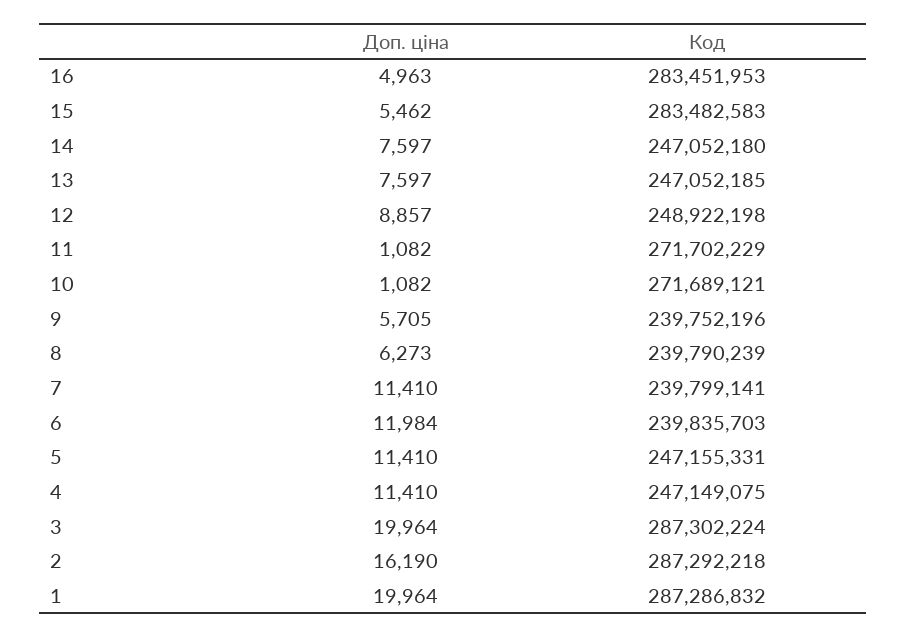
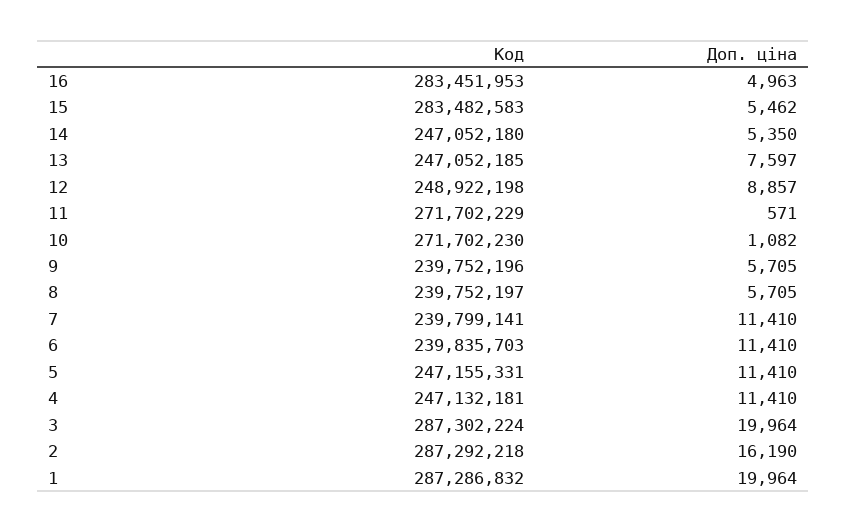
  {
    "Доп. ціна": {
      "16": 4963,
      "15": 5462,
-     "14": 7597,
+     "14": 5350,
      "13": 7597,
      "12": 8857,
-     "11": 1082,
+     "11": 571,
      "10": 1082,
      "9": 5705,
-     "8": 6273,
+     "8": 5705,
      "7": 11410,
-     "6": 11984,
+     "6": 11410,
      "5": 11410,
      "4": 11410,
      "3": 19964,
      "2": 16190,
      "1": 19964
    },
    "Код": {
      "16": 283451953,
      "15": 283482583,
      "14": 247052180,
      "13": 247052185,
      "12": 248922198,
      "11": 271702229,
-     "10": 271689121,
+     "10": 271702230,
      "9": 239752196,
-     "8": 239790239,
+     "8": 239752197,
      "7": 239799141,
      "6": 239835703,
      "5": 247155331,
-     "4": 247149075,
+     "4": 247132181,
      "3": 287302224,
      "2": 287292218,
      "1": 287286832
    }
  }

